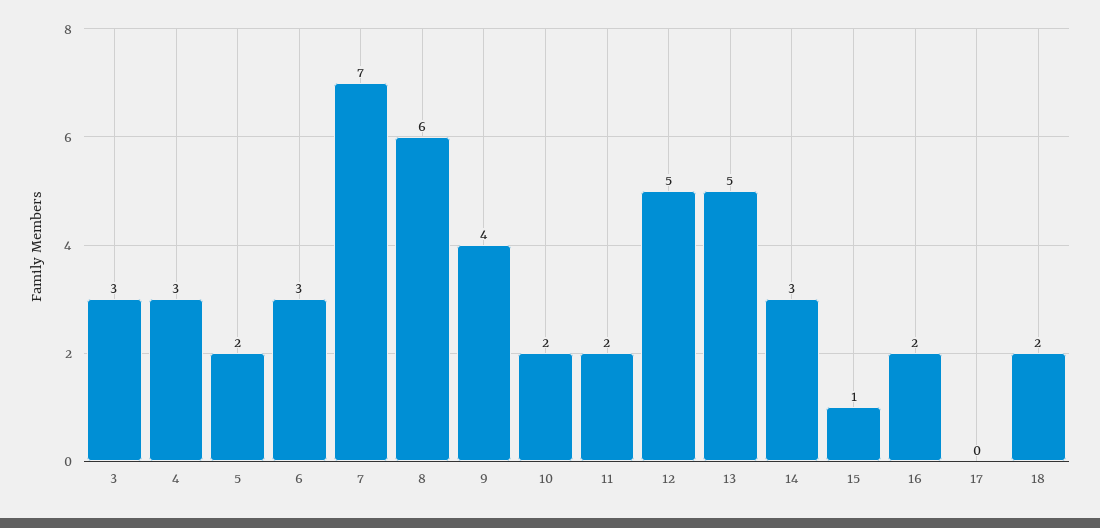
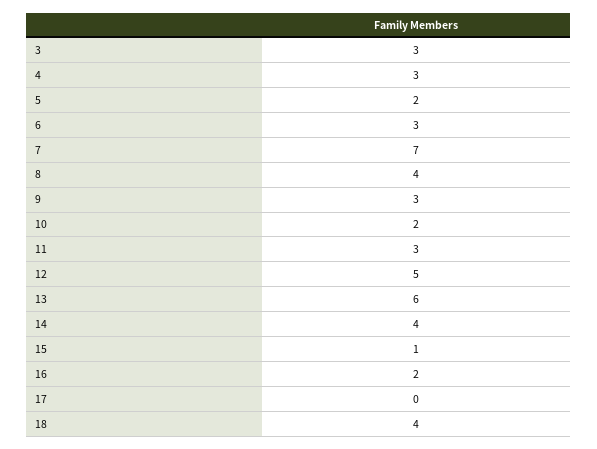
  {
    "3": 3,
    "4": 3,
    "5": 2,
    "6": 3,
    "7": 7,
-   "8": 6,
+   "8": 4,
-   "9": 4,
+   "9": 3,
    "10": 2,
-   "11": 2,
+   "11": 3,
    "12": 5,
-   "13": 5,
+   "13": 6,
-   "14": 3,
+   "14": 4,
    "15": 1,
    "16": 2,
    "17": 0,
-   "18": 2
+   "18": 4
  }

